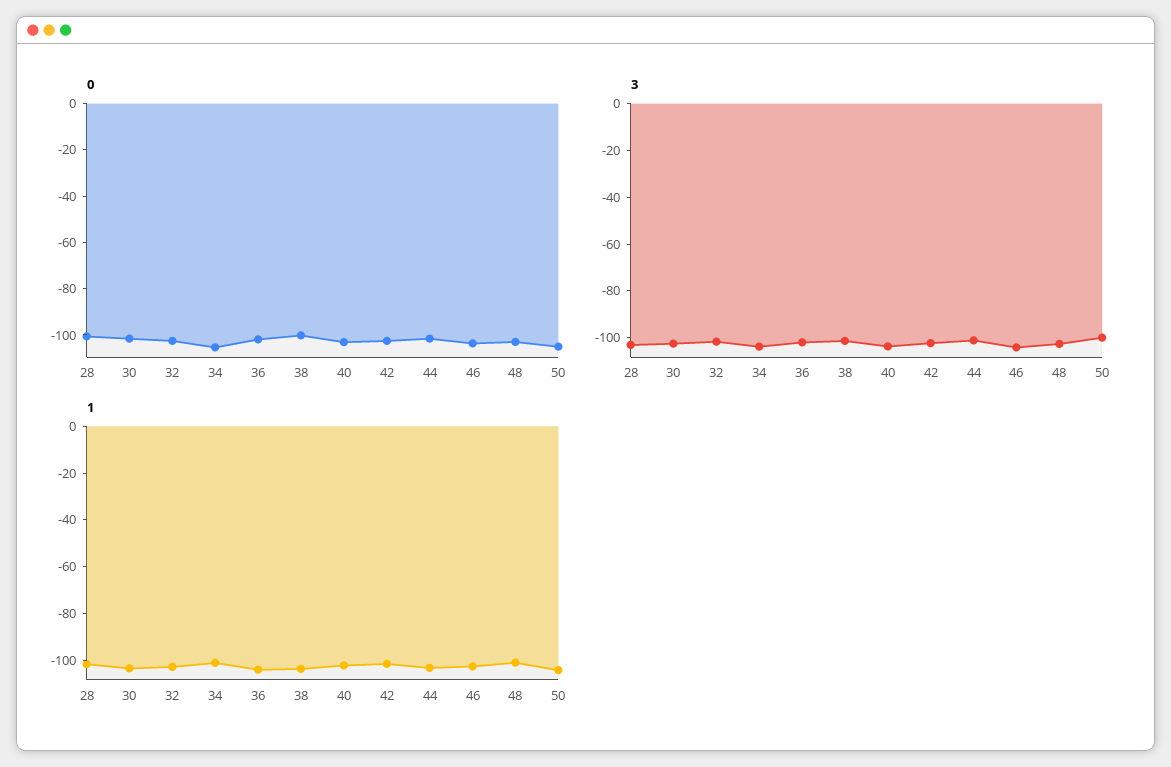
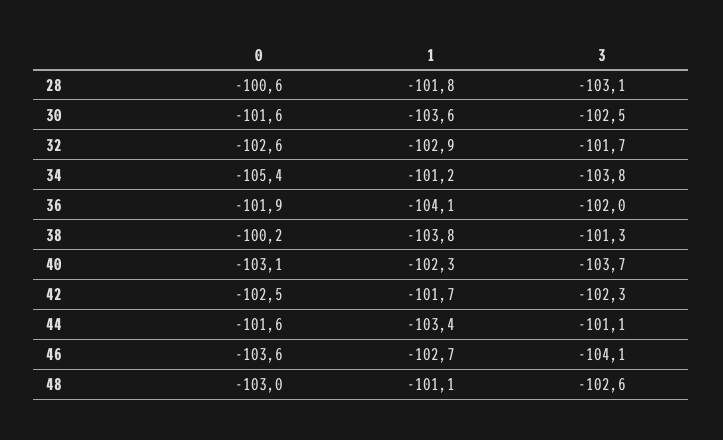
  {
    "0": {
      "28": -100.6,
      "30": -101.6,
      "32": -102.6,
      "34": -105.4,
      "36": -101.9,
      "38": -100.2,
      "40": -103.1,
      "42": -102.5,
      "44": -101.6,
      "46": -103.6,
-     "48": -103,
+     "48": -103
-     "50": -105
    },
    "3": {
      "28": -103.1,
      "30": -102.5,
      "32": -101.7,
      "34": -103.8,
      "36": -102,
      "38": -101.3,
      "40": -103.7,
      "42": -102.3,
      "44": -101.1,
      "46": -104.1,
-     "48": -102.6,
+     "48": -102.6
-     "50": -100
    },
    "1": {
      "28": -101.8,
      "30": -103.6,
      "32": -102.9,
      "34": -101.2,
      "36": -104.1,
      "38": -103.8,
      "40": -102.3,
      "42": -101.7,
      "44": -103.4,
      "46": -102.7,
-     "48": -101.1,
+     "48": -101.1
-     "50": -105
    }
  }

